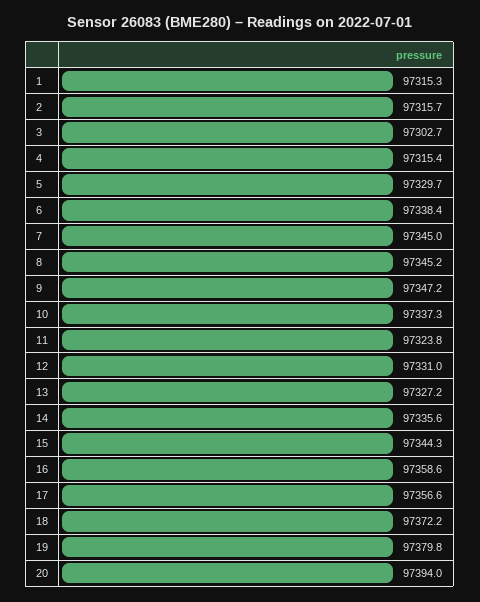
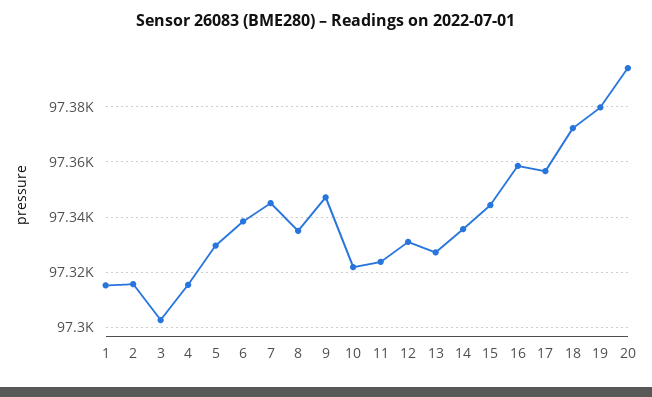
  {
    "1": 97315.3,
    "2": 97315.7,
    "3": 97302.7,
    "4": 97315.4,
    "5": 97329.7,
    "6": 97338.4,
    "7": 97345,
-   "8": 97345.2,
+   "8": 97335,
    "9": 97347.2,
-   "10": 97337.3,
+   "10": 97322.5,
    "11": 97323.8,
    "12": 97331,
    "13": 97327.2,
    "14": 97335.6,
    "15": 97344.3,
    "16": 97358.6,
    "17": 97356.6,
    "18": 97372.2,
    "19": 97379.8,
    "20": 97394
  }

